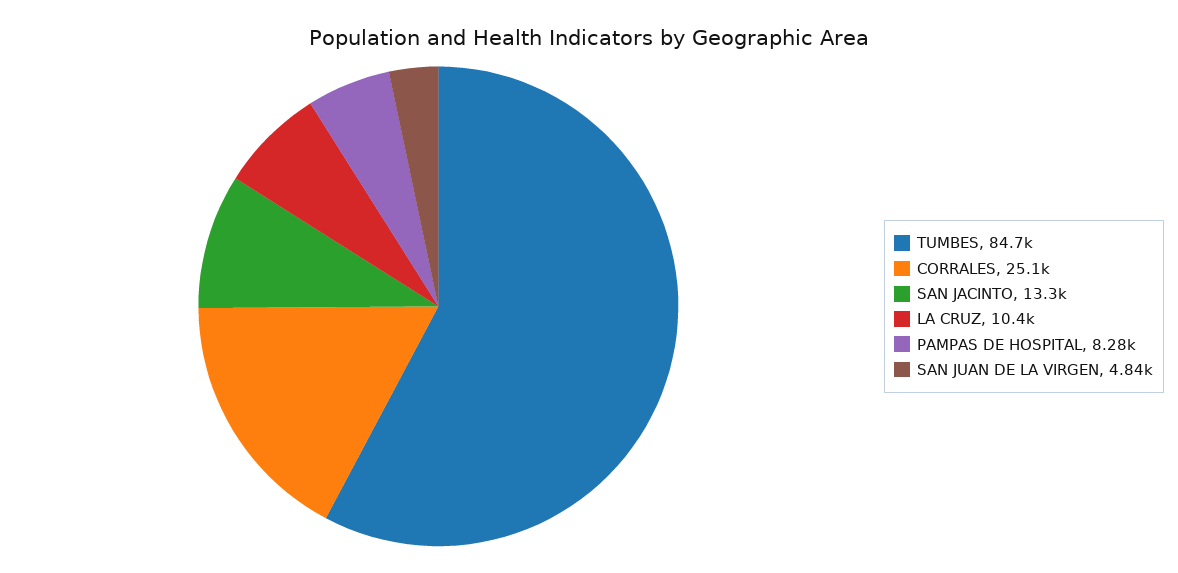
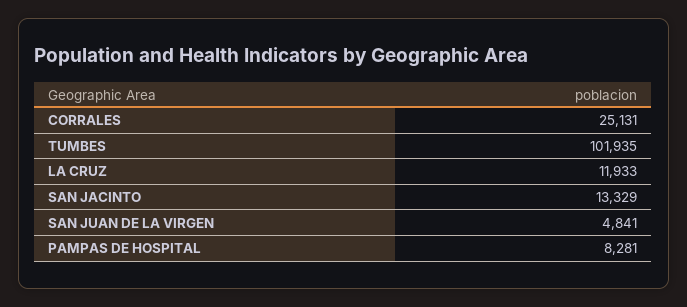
  {
-   "TUMBES": 84700,
+   "TUMBES": 101935,
    "CORRALES": 25131,
    "SAN JACINTO": 13329,
-   "LA CRUZ": 10400,
+   "LA CRUZ": 11933,
    "PAMPAS DE HOSPITAL": 8281,
    "SAN JUAN DE LA VIRGEN": 4841
  }

